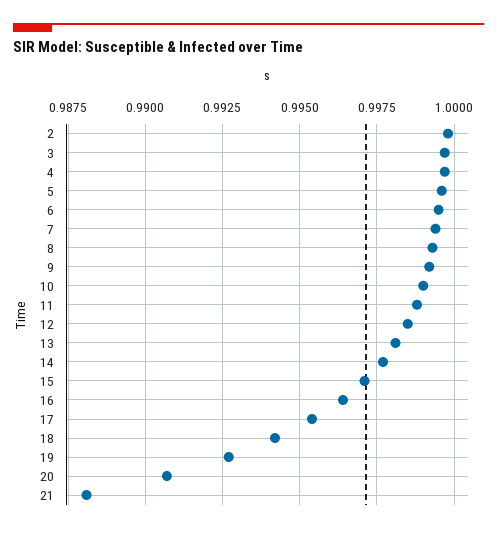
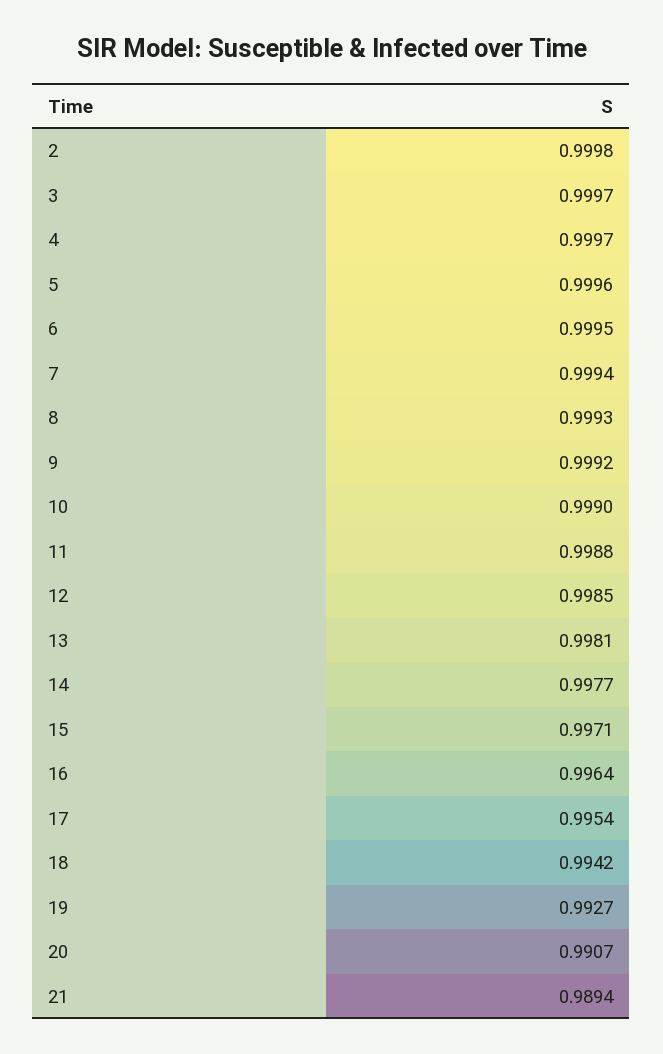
  {
    "2": 0.9998,
    "3": 0.9997,
    "4": 0.9997,
    "5": 0.9996,
    "6": 0.9995,
    "7": 0.9994,
    "8": 0.9993,
    "9": 0.9992,
    "10": 0.999,
    "11": 0.9988,
    "12": 0.9985,
    "13": 0.9981,
    "14": 0.9977,
    "15": 0.9971,
    "16": 0.9964,
    "17": 0.9954,
    "18": 0.9942,
    "19": 0.9927,
    "20": 0.9907,
-   "21": 0.988
+   "21": 0.9894
  }

